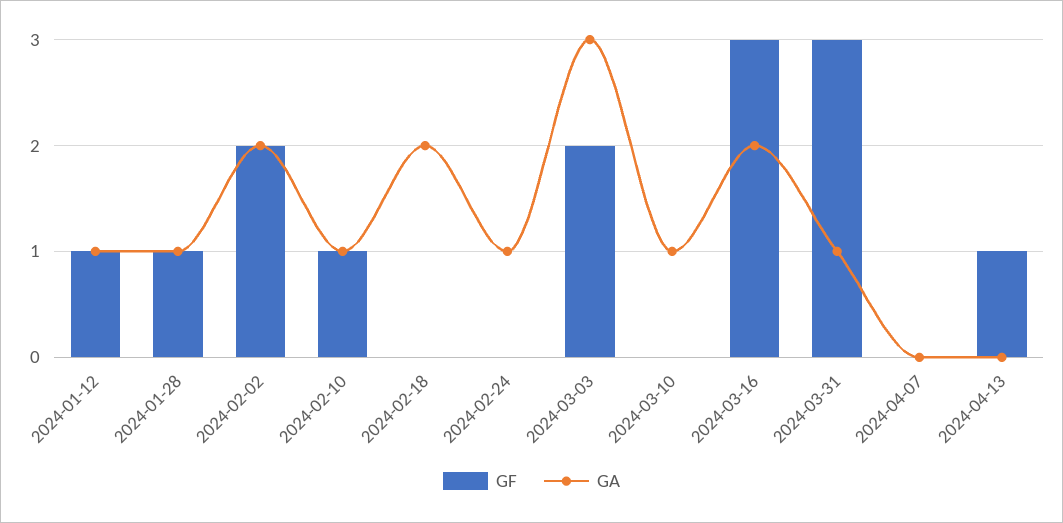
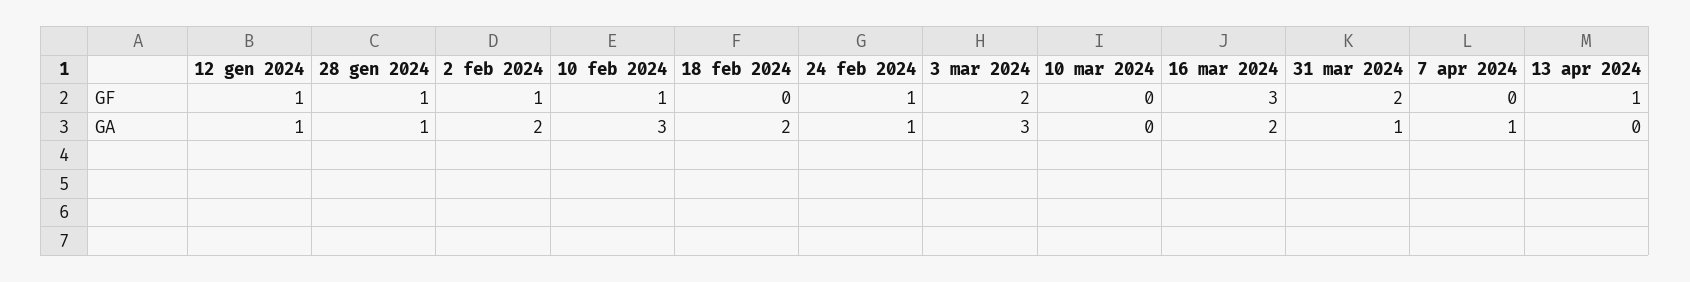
  {
    "GF": {
      "2024-01-12": 1,
      "2024-01-28": 1,
-     "2024-02-02": 2,
+     "2024-02-02": 1,
      "2024-02-10": 1,
      "2024-02-18": 0,
-     "2024-02-24": 0,
+     "2024-02-24": 1,
      "2024-03-03": 2,
      "2024-03-10": 0,
      "2024-03-16": 3,
-     "2024-03-31": 3,
+     "2024-03-31": 2,
      "2024-04-07": 0,
      "2024-04-13": 1
    },
    "GA": {
      "2024-01-12": 1,
      "2024-01-28": 1,
      "2024-02-02": 2,
-     "2024-02-10": 1,
+     "2024-02-10": 3,
      "2024-02-18": 2,
      "2024-02-24": 1,
      "2024-03-03": 3,
-     "2024-03-10": 1,
+     "2024-03-10": 0,
      "2024-03-16": 2,
      "2024-03-31": 1,
-     "2024-04-07": 0,
+     "2024-04-07": 1,
      "2024-04-13": 0
    }
  }

